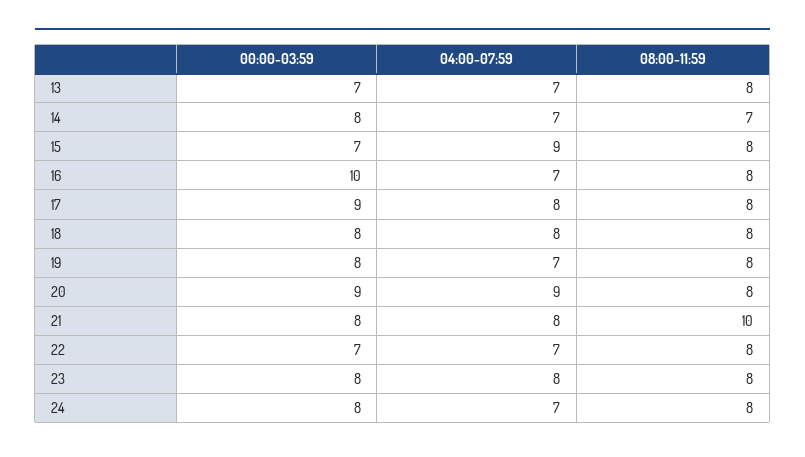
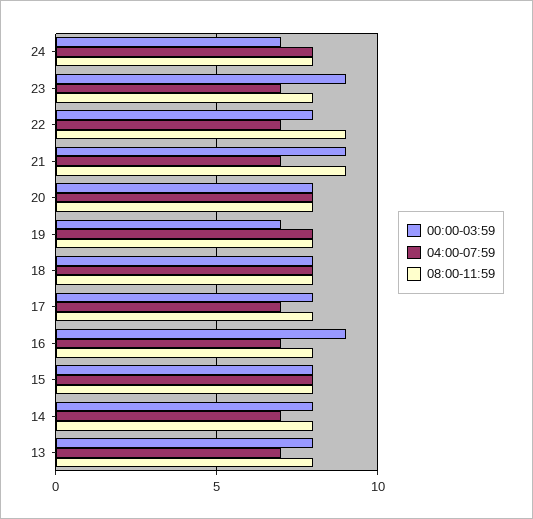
  {
    "00:00-03:59": {
-     "13": 7,
+     "13": 8,
      "14": 8,
-     "15": 7,
+     "15": 8,
-     "16": 10,
+     "16": 9,
-     "17": 9,
+     "17": 8,
      "18": 8,
-     "19": 8,
+     "19": 7,
-     "20": 9,
+     "20": 8,
-     "21": 8,
+     "21": 9,
-     "22": 7,
+     "22": 8,
-     "23": 8,
+     "23": 9,
-     "24": 8
+     "24": 7
    },
    "04:00-07:59": {
      "13": 7,
      "14": 7,
-     "15": 9,
+     "15": 8,
      "16": 7,
-     "17": 8,
+     "17": 7,
      "18": 8,
-     "19": 7,
+     "19": 8,
-     "20": 9,
+     "20": 8,
-     "21": 8,
+     "21": 7,
      "22": 7,
-     "23": 8,
+     "23": 7,
-     "24": 7
+     "24": 8
    },
    "08:00-11:59": {
      "13": 8,
-     "14": 7,
+     "14": 8,
      "15": 8,
      "16": 8,
      "17": 8,
      "18": 8,
      "19": 8,
      "20": 8,
-     "21": 10,
+     "21": 9,
-     "22": 8,
+     "22": 9,
      "23": 8,
      "24": 8
    }
  }

